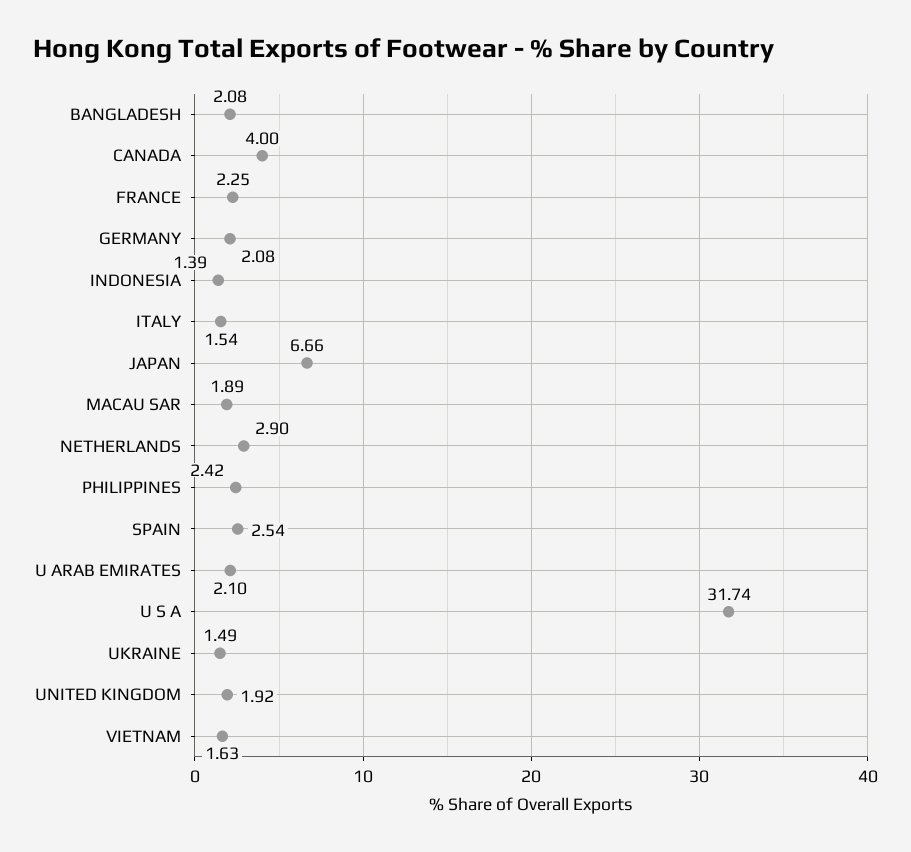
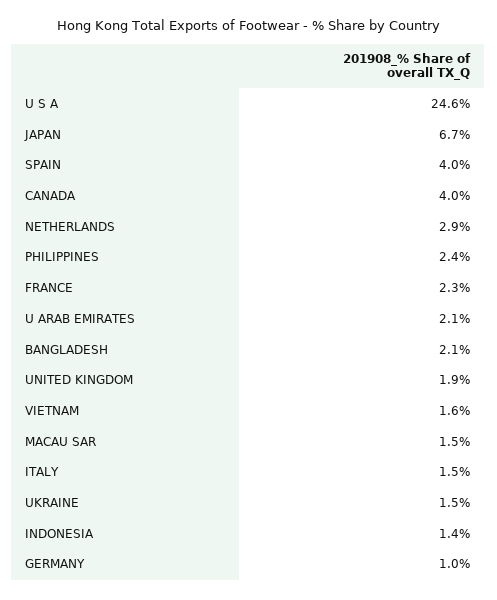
  {
    "BANGLADESH": 2.08,
    "CANADA": 4,
    "FRANCE": 2.25,
-   "GERMANY": 2.08,
+   "GERMANY": 1,
    "INDONESIA": 1.39,
    "ITALY": 1.54,
    "JAPAN": 6.66,
-   "MACAU SAR": 1.89,
+   "MACAU SAR": 1.5,
    "NETHERLANDS": 2.9,
    "PHILIPPINES": 2.42,
-   "SPAIN": 2.54,
+   "SPAIN": 4,
    "U ARAB EMIRATES": 2.1,
-   "U S A": 31.74,
+   "U S A": 24.6,
    "UKRAINE": 1.49,
    "UNITED KINGDOM": 1.92,
    "VIETNAM": 1.63
  }

